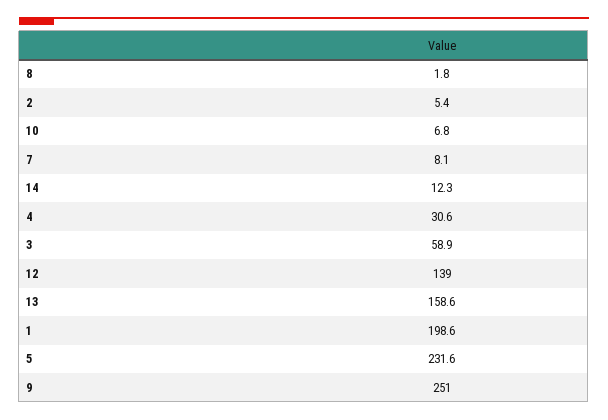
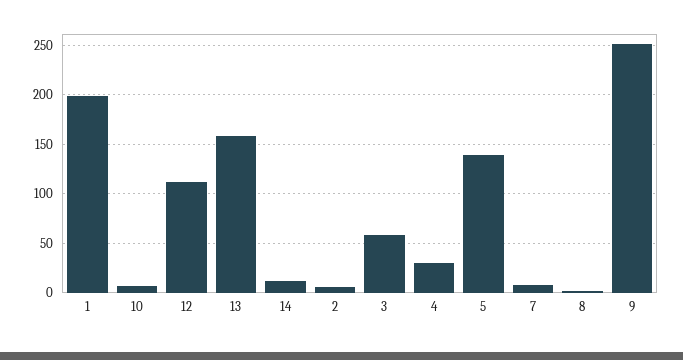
  {
    "8": 1.8,
    "2": 5.4,
    "10": 6.8,
    "7": 8.1,
    "14": 12.3,
    "4": 30.6,
    "3": 58.9,
-   "12": 139,
+   "12": 110,
    "13": 158.6,
    "1": 198.6,
-   "5": 231.6,
+   "5": 140,
    "9": 251
  }

